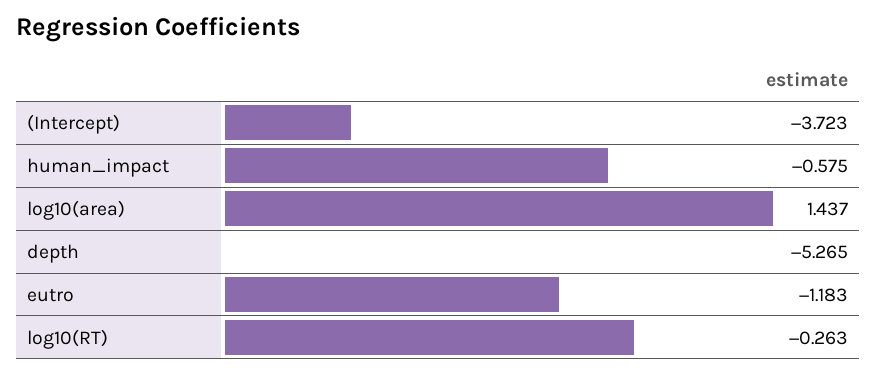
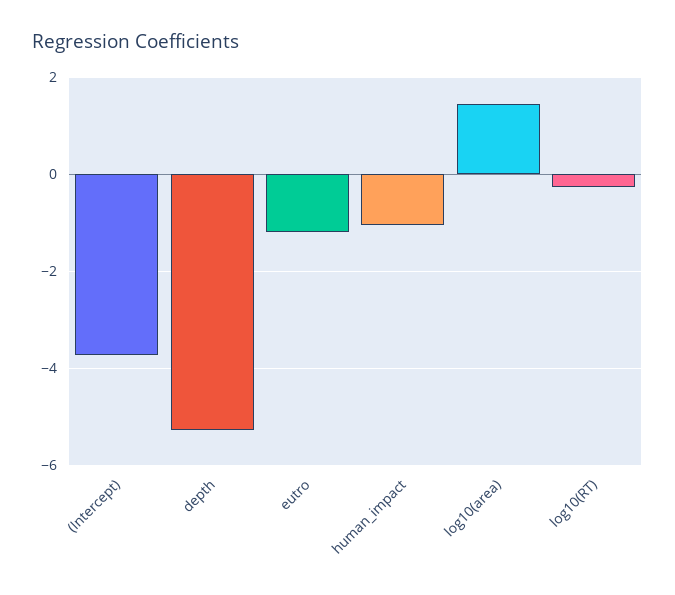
  {
    "(Intercept)": -3.723,
-   "human_impact": -0.575,
+   "human_impact": -1,
    "log10(area)": 1.437,
    "depth": -5.265,
    "eutro": -1.183,
    "log10(RT)": -0.263
  }

